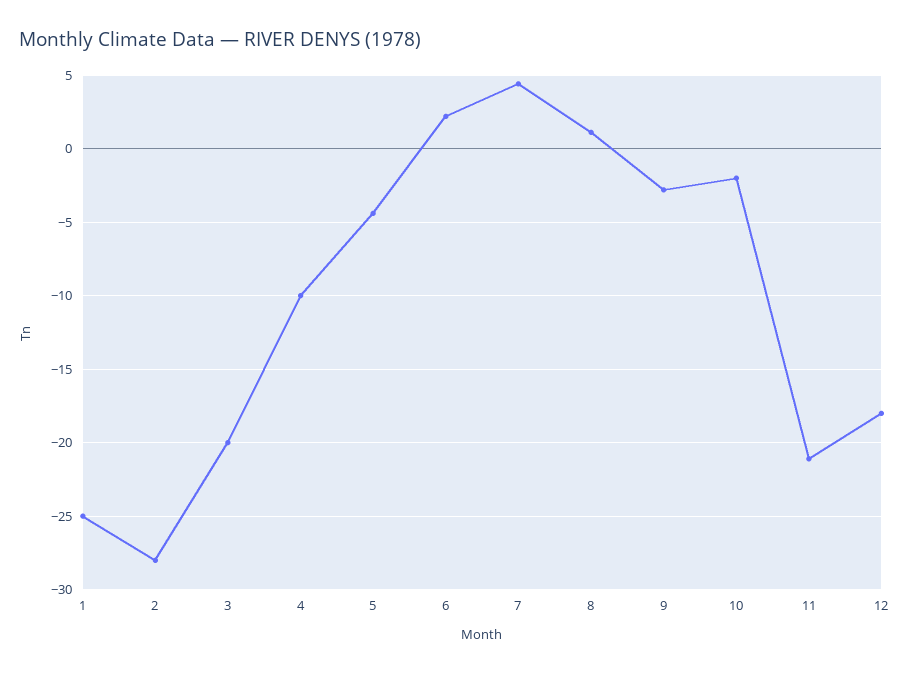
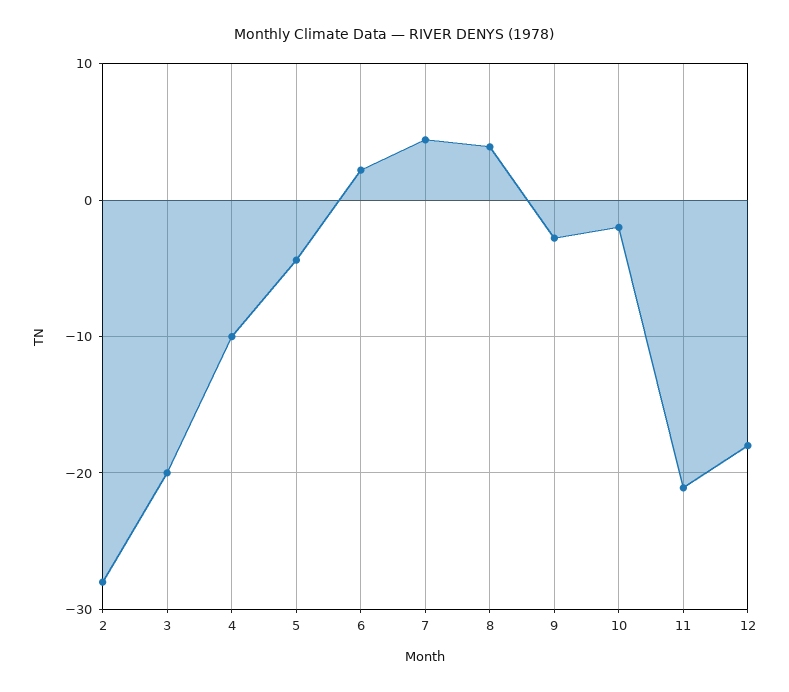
  {
-   "1": -25,
    "2": -28,
    "3": -20,
    "4": -10,
    "5": -4.5,
    "6": 2,
    "7": 4.5,
-   "8": 1,
+   "8": 4,
    "9": -3,
    "10": -2,
    "11": -21,
    "12": -18
  }

